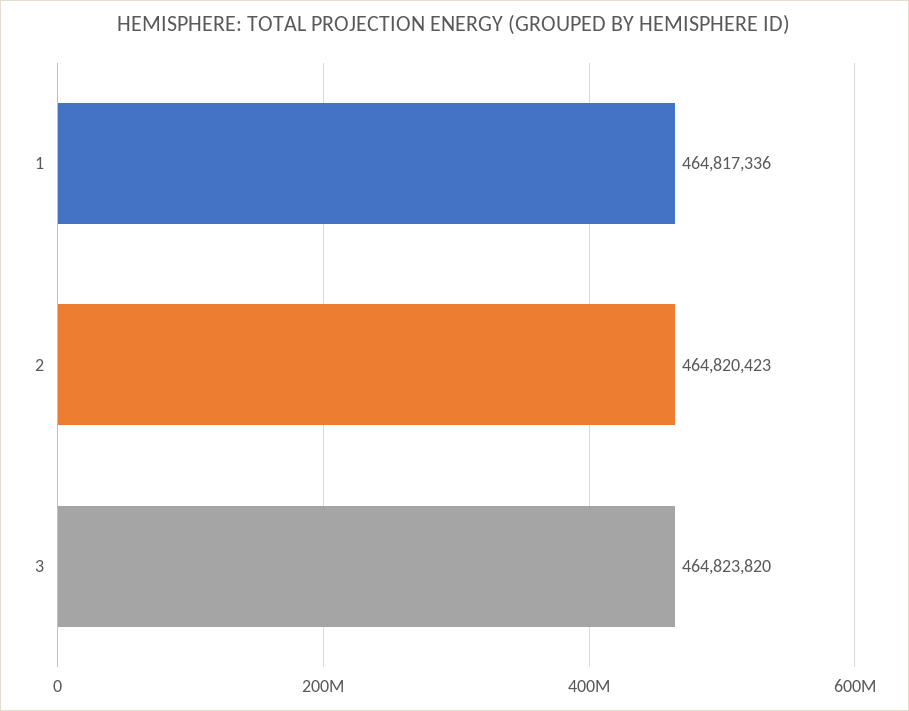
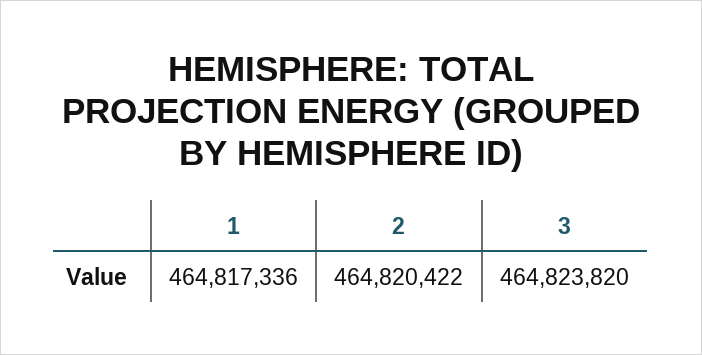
  {
    "1": 464817336,
-   "2": 464820423,
+   "2": 464820422,
    "3": 464823820
  }

